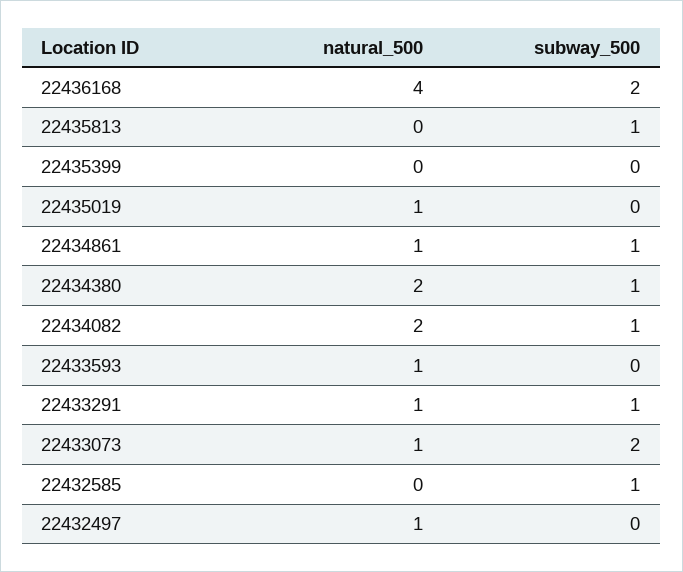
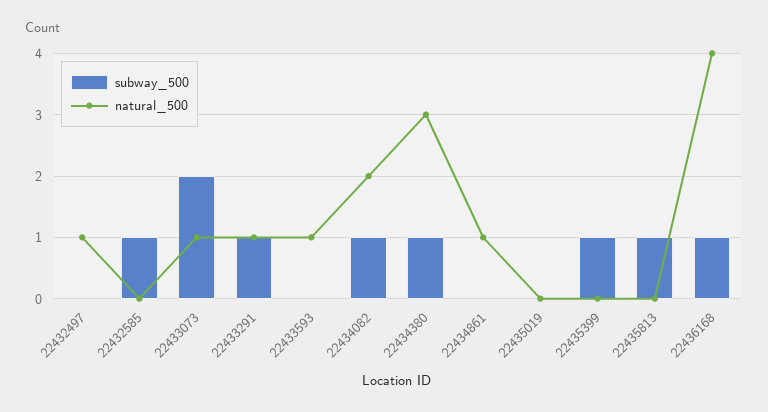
  {
    "natural_500": {
      "22436168": 4,
      "22435813": 0,
      "22435399": 0,
-     "22435019": 1,
+     "22435019": 0,
      "22434861": 1,
-     "22434380": 2,
+     "22434380": 3,
      "22434082": 2,
      "22433593": 1,
      "22433291": 1,
      "22433073": 1,
      "22432585": 0,
      "22432497": 1
    },
    "subway_500": {
-     "22436168": 2,
+     "22436168": 1,
      "22435813": 1,
-     "22435399": 0,
+     "22435399": 1,
      "22435019": 0,
-     "22434861": 1,
+     "22434861": 0,
      "22434380": 1,
      "22434082": 1,
      "22433593": 0,
      "22433291": 1,
      "22433073": 2,
      "22432585": 1,
      "22432497": 0
    }
  }

